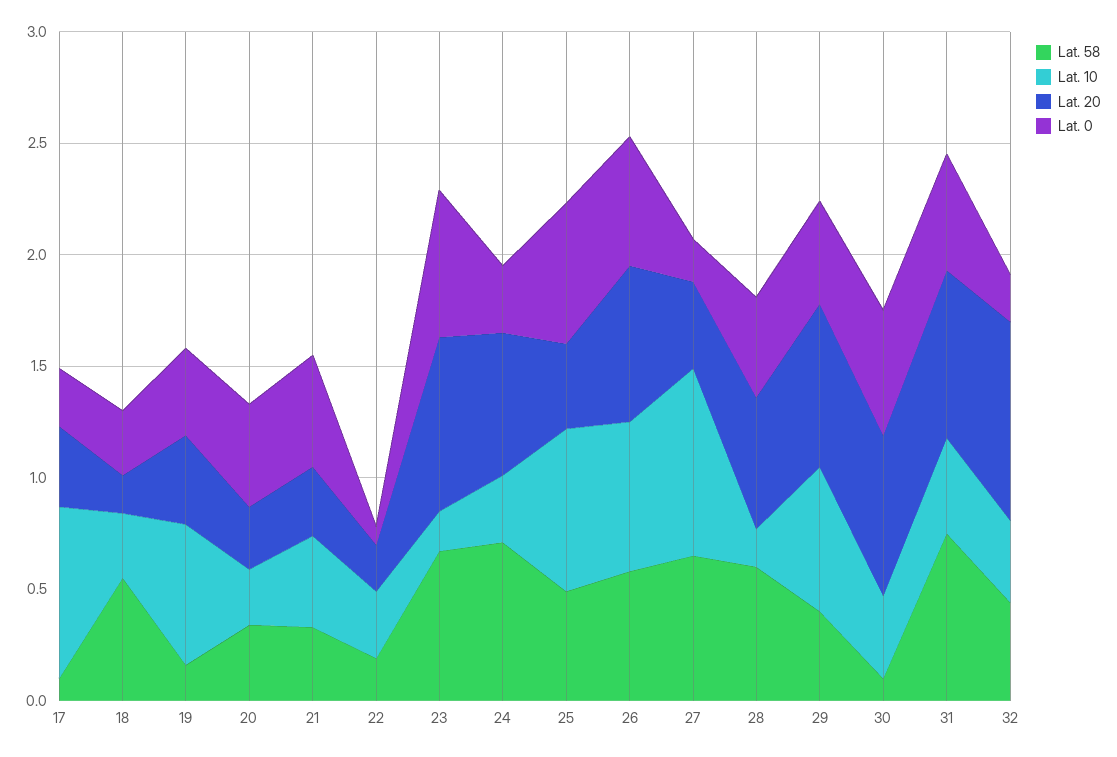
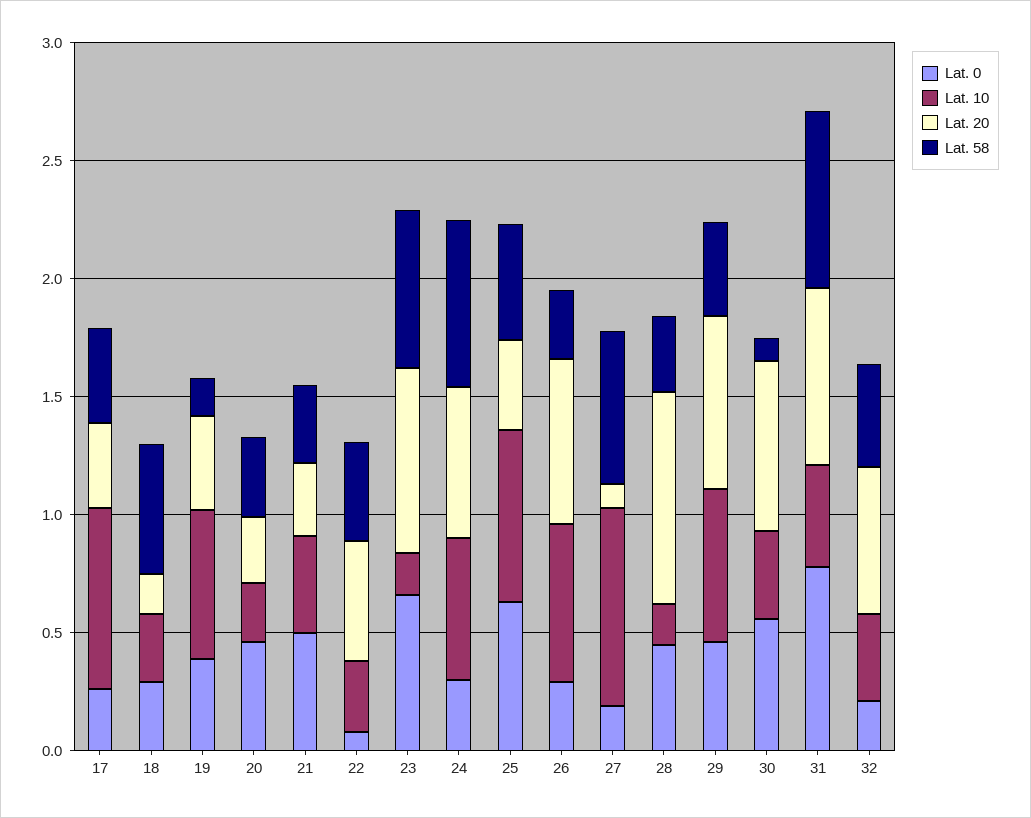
  {
    "Lat. 58": {
-     "17": 0.1,
+     "17": 0.4,
      "18": 0.6,
      "19": 0.2,
      "20": 0.3,
      "21": 0.3,
-     "22": 0.2,
+     "22": 0.4,
      "23": 0.7,
      "24": 0.7,
      "25": 0.5,
-     "26": 0.6,
+     "26": 0.3,
      "27": 0.7,
-     "28": 0.6,
+     "28": 0.3,
      "29": 0.4,
      "30": 0.1,
      "31": 0.8,
      "32": 0.4
    },
    "Lat. 10": {
      "17": 0.8,
      "18": 0.3,
      "19": 0.6,
      "20": 0.3,
      "21": 0.4,
      "22": 0.3,
      "23": 0.2,
-     "24": 0.3,
+     "24": 0.6,
      "25": 0.7,
      "26": 0.7,
      "27": 0.8,
      "28": 0.2,
      "29": 0.7,
      "30": 0.4,
      "31": 0.4,
      "32": 0.4
    },
    "Lat. 20": {
      "17": 0.4,
      "18": 0.2,
      "19": 0.4,
      "20": 0.3,
      "21": 0.3,
-     "22": 0.2,
+     "22": 0.5,
      "23": 0.8,
      "24": 0.6,
      "25": 0.4,
      "26": 0.7,
-     "27": 0.4,
+     "27": 0.1,
-     "28": 0.6,
+     "28": 0.9,
      "29": 0.7,
      "30": 0.7,
      "31": 0.8,
-     "32": 0.9
+     "32": 0.6
    },
    "Lat. 0": {
      "17": 0.3,
      "18": 0.3,
      "19": 0.4,
      "20": 0.5,
      "21": 0.5,
      "22": 0.1,
      "23": 0.7,
      "24": 0.3,
      "25": 0.6,
-     "26": 0.6,
+     "26": 0.3,
      "27": 0.2,
      "28": 0.5,
      "29": 0.5,
      "30": 0.6,
-     "31": 0.5,
+     "31": 0.8,
      "32": 0.2
    }
  }

